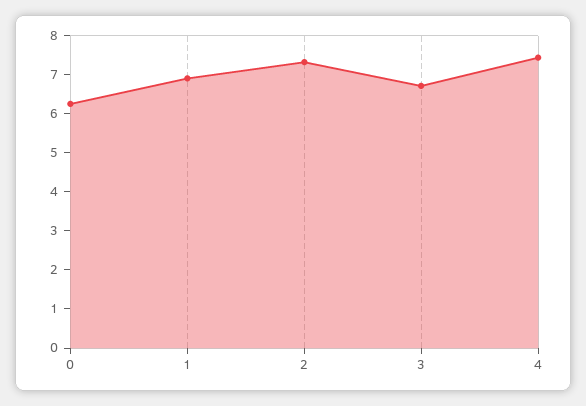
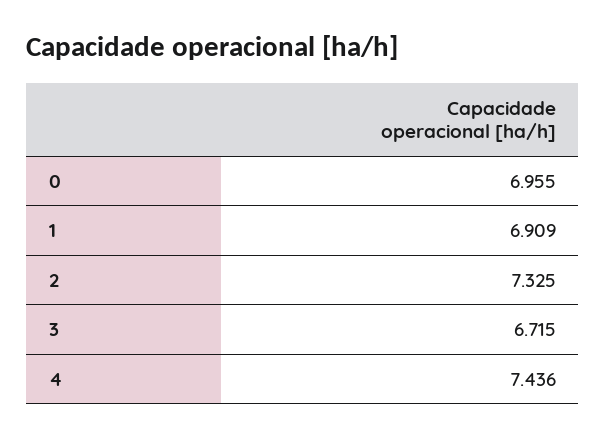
  {
-   "0": 6.25,
+   "0": 6.955,
    "1": 6.909,
    "2": 7.325,
    "3": 6.715,
    "4": 7.436
  }

